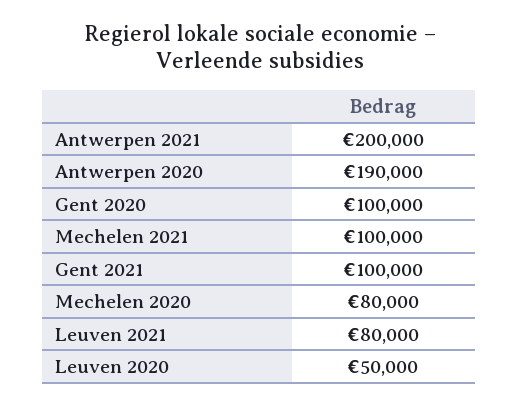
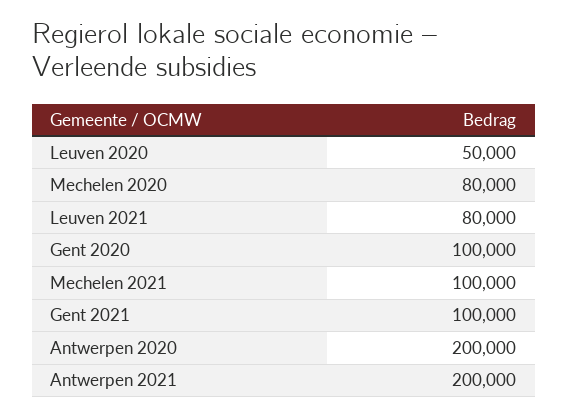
  {
    "Antwerpen 2021": 200000,
-   "Antwerpen 2020": 190000,
+   "Antwerpen 2020": 200000,
    "Gent 2020": 100000,
    "Mechelen 2021": 100000,
    "Gent 2021": 100000,
    "Mechelen 2020": 80000,
    "Leuven 2021": 80000,
    "Leuven 2020": 50000
  }

